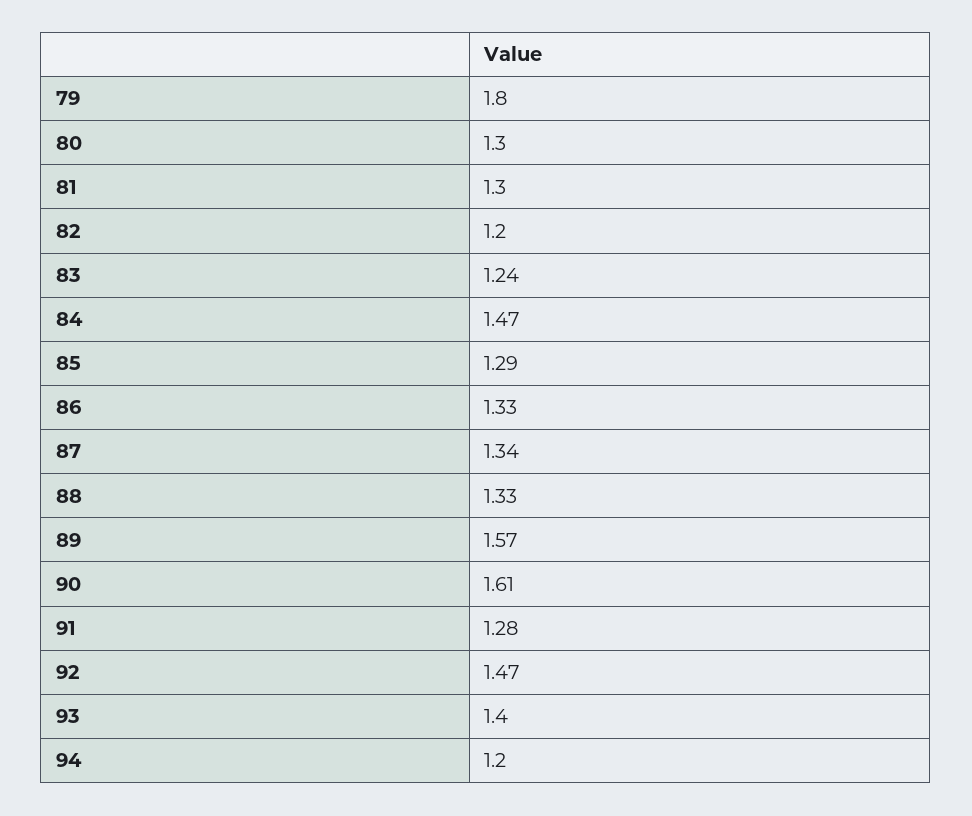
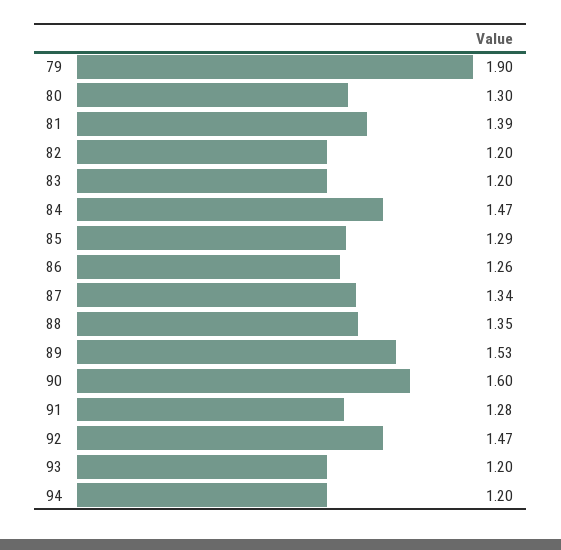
  {
-   "79": 1.8,
+   "79": 1.9,
    "80": 1.3,
-   "81": 1.3,
+   "81": 1.39,
    "82": 1.2,
-   "83": 1.24,
+   "83": 1.2,
    "84": 1.47,
    "85": 1.29,
-   "86": 1.33,
+   "86": 1.26,
    "87": 1.34,
-   "88": 1.33,
+   "88": 1.35,
-   "89": 1.57,
+   "89": 1.53,
-   "90": 1.61,
+   "90": 1.6,
    "91": 1.28,
    "92": 1.47,
-   "93": 1.4,
+   "93": 1.2,
    "94": 1.2
  }

